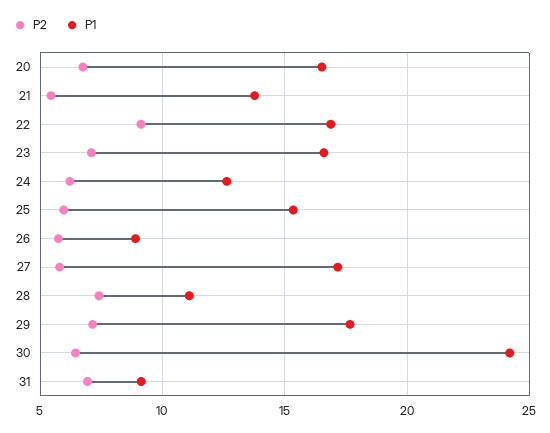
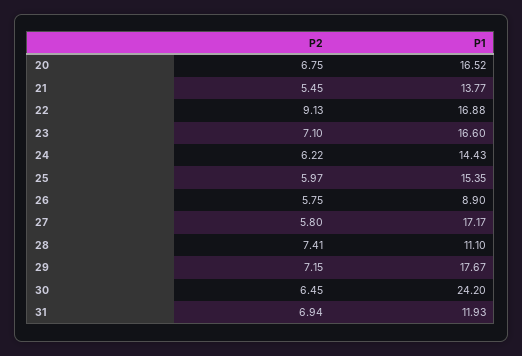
  {
    "P2": {
      "20": 6.75,
      "21": 5.45,
      "22": 9.13,
      "23": 7.1,
      "24": 6.22,
      "25": 5.97,
      "26": 5.75,
      "27": 5.8,
      "28": 7.41,
      "29": 7.15,
      "30": 6.45,
      "31": 6.94
    },
    "P1": {
      "20": 16.52,
      "21": 13.77,
      "22": 16.88,
      "23": 16.6,
-     "24": 12.5,
+     "24": 14.43,
      "25": 15.35,
      "26": 8.9,
      "27": 17.17,
      "28": 11.1,
      "29": 17.67,
      "30": 24.2,
-     "31": 9
+     "31": 11.93
    }
  }

